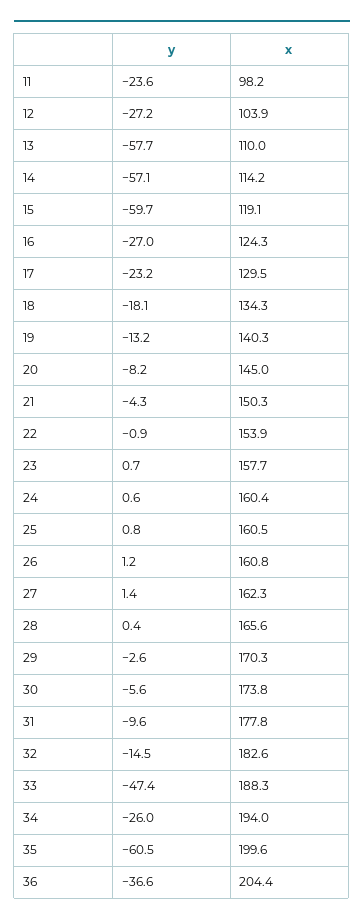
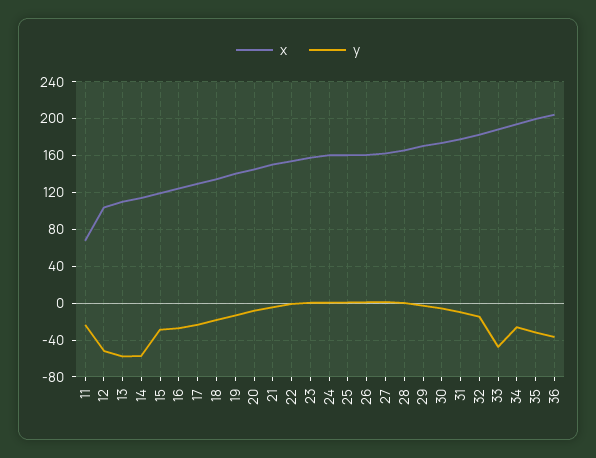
  {
    "y": {
      "11": -23.6,
-     "12": -27.2,
+     "12": -50,
      "13": -57.7,
      "14": -57.1,
-     "15": -59.7,
+     "15": -30,
      "16": -27,
      "17": -23.2,
      "18": -18.1,
      "19": -13.2,
      "20": -8.2,
      "21": -4.3,
      "22": -0.9,
      "23": 0.7,
      "24": 0.6,
      "25": 0.8,
      "26": 1.2,
      "27": 1.4,
      "28": 0.4,
      "29": -2.6,
      "30": -5.6,
      "31": -9.6,
      "32": -14.5,
      "33": -47.4,
      "34": -26,
-     "35": -60.5,
+     "35": -30,
      "36": -36.6
    },
    "x": {
-     "11": 98.2,
+     "11": 70,
      "12": 103.9,
      "13": 110,
      "14": 114.2,
      "15": 119.1,
      "16": 124.3,
      "17": 129.5,
      "18": 134.3,
      "19": 140.3,
      "20": 145,
      "21": 150.3,
      "22": 153.9,
      "23": 157.7,
      "24": 160.4,
      "25": 160.5,
      "26": 160.8,
      "27": 162.3,
      "28": 165.6,
      "29": 170.3,
      "30": 173.8,
      "31": 177.8,
      "32": 182.6,
      "33": 188.3,
      "34": 194,
      "35": 199.6,
      "36": 204.4
    }
  }

